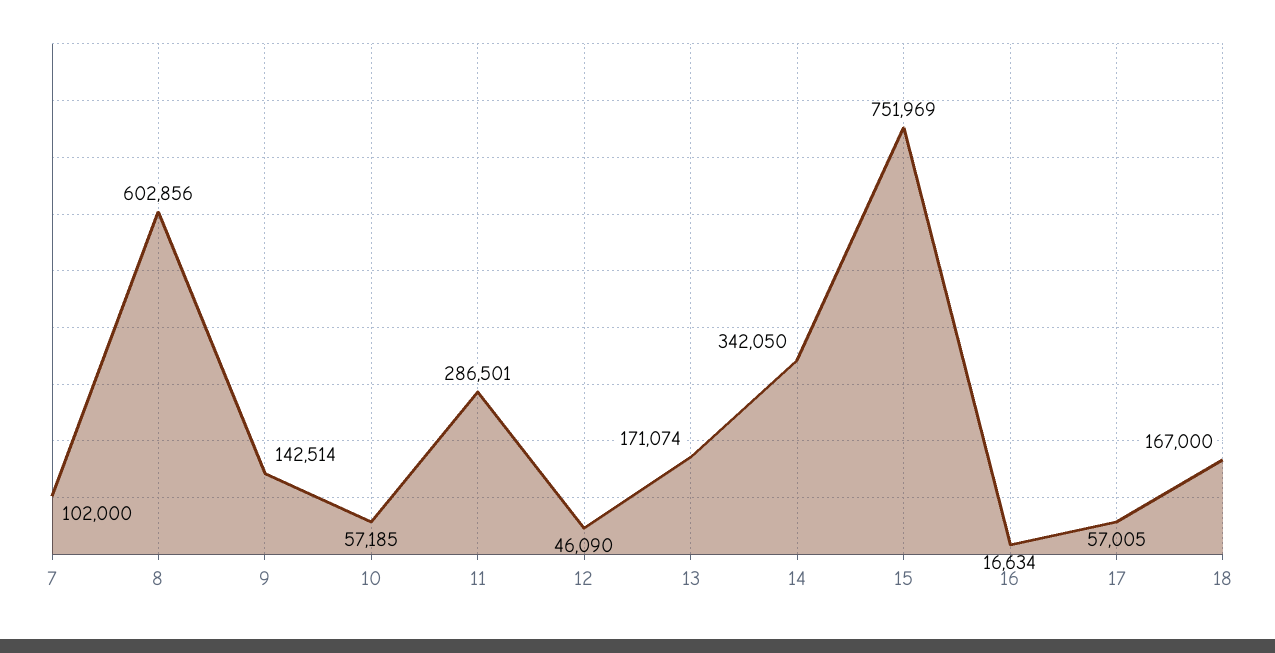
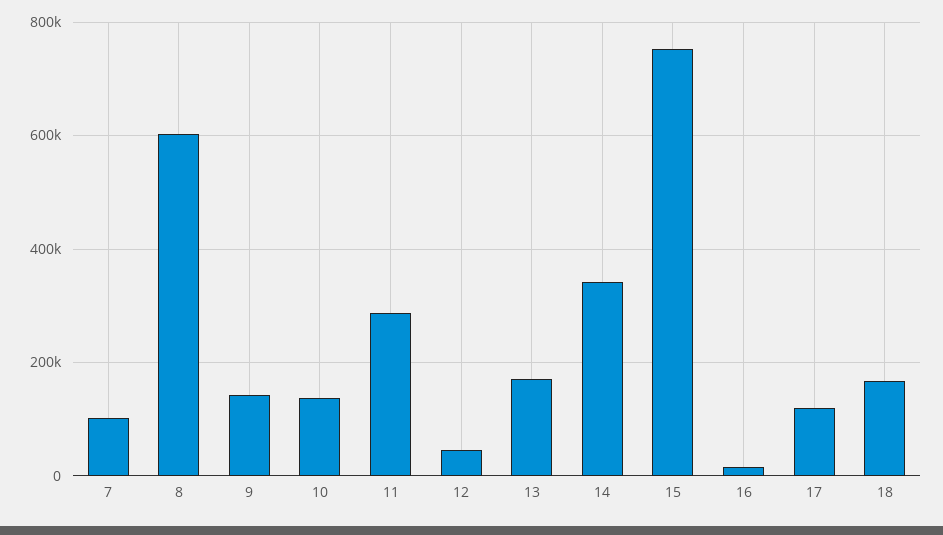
  {
    "7": 102000,
    "8": 602856,
    "9": 142514,
-   "10": 57185,
+   "10": 140000,
    "11": 286501,
    "12": 46090,
    "13": 171074,
    "14": 342050,
    "15": 751969,
    "16": 16634,
-   "17": 57005,
+   "17": 120000,
    "18": 167000
  }

